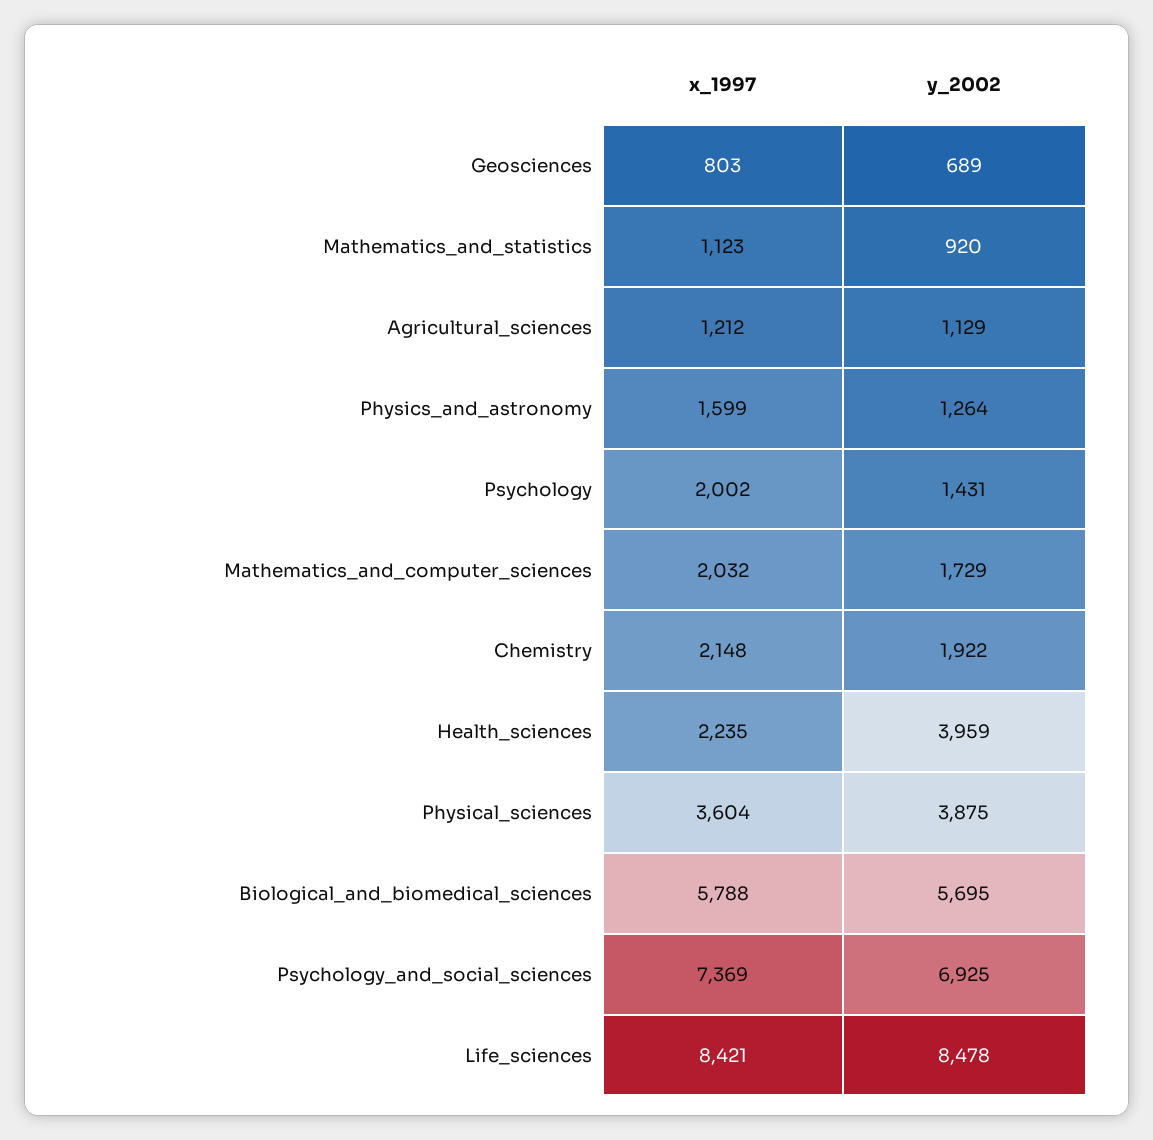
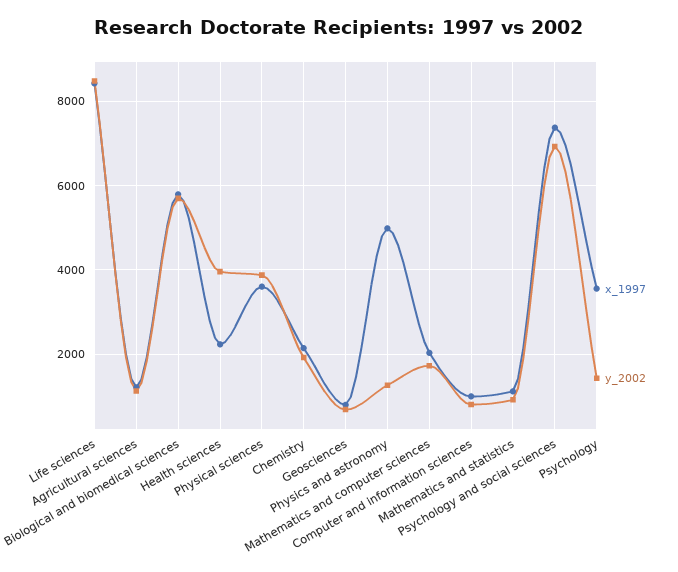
  {
    "x_1997": {
      "Geosciences": 803,
      "Mathematics_and_statistics": 1123,
      "Agricultural_sciences": 1212,
-     "Physics_and_astronomy": 1599,
+     "Physics_and_astronomy": 5000,
-     "Psychology": 2002,
+     "Psychology": 3600,
      "Mathematics_and_computer_sciences": 2032,
      "Chemistry": 2148,
      "Health_sciences": 2235,
      "Physical_sciences": 3604,
      "Biological_and_biomedical_sciences": 5788,
      "Psychology_and_social_sciences": 7369,
-     "Life_sciences": 8421
+     "Life_sciences": 8421,
+     "Computer and information sciences": 1000
    },
    "y_2002": {
      "Geosciences": 689,
      "Mathematics_and_statistics": 920,
      "Agricultural_sciences": 1129,
      "Physics_and_astronomy": 1264,
      "Psychology": 1431,
      "Mathematics_and_computer_sciences": 1729,
      "Chemistry": 1922,
      "Health_sciences": 3959,
      "Physical_sciences": 3875,
      "Biological_and_biomedical_sciences": 5695,
      "Psychology_and_social_sciences": 6925,
-     "Life_sciences": 8478
+     "Life_sciences": 8478,
+     "Computer and information sciences": 800
    }
  }

